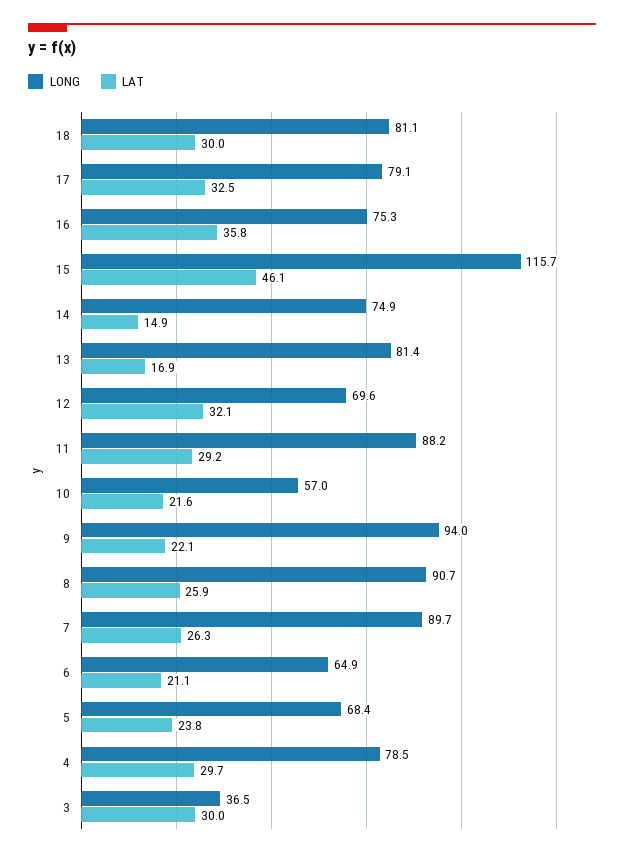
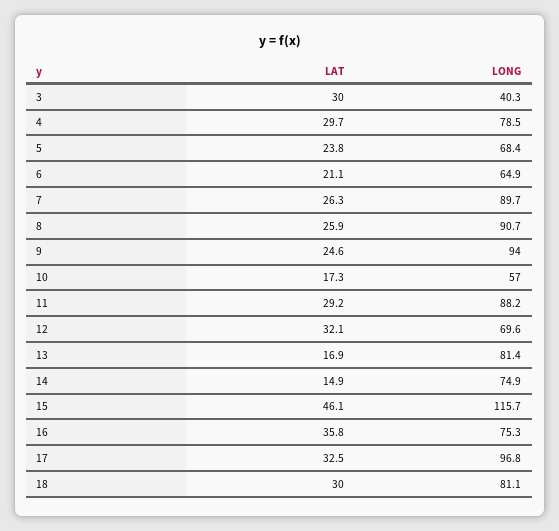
  {
    "LONG": {
      "18": 81.1,
-     "17": 79.1,
+     "17": 96.8,
      "16": 75.3,
      "15": 115.7,
      "14": 74.9,
      "13": 81.4,
      "12": 69.6,
      "11": 88.2,
      "10": 57,
      "9": 94,
      "8": 90.7,
      "7": 89.7,
      "6": 64.9,
      "5": 68.4,
      "4": 78.5,
-     "3": 36.5
+     "3": 40.3
    },
    "LAT": {
      "18": 30,
      "17": 32.5,
      "16": 35.8,
      "15": 46.1,
      "14": 14.9,
      "13": 16.9,
      "12": 32.1,
      "11": 29.2,
-     "10": 21.6,
+     "10": 17.3,
-     "9": 22.1,
+     "9": 24.6,
      "8": 25.9,
      "7": 26.3,
      "6": 21.1,
      "5": 23.8,
      "4": 29.7,
      "3": 30
    }
  }

